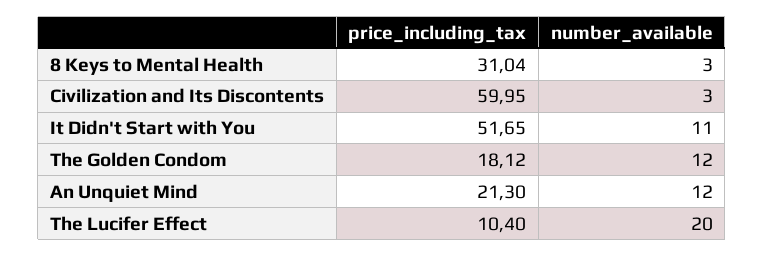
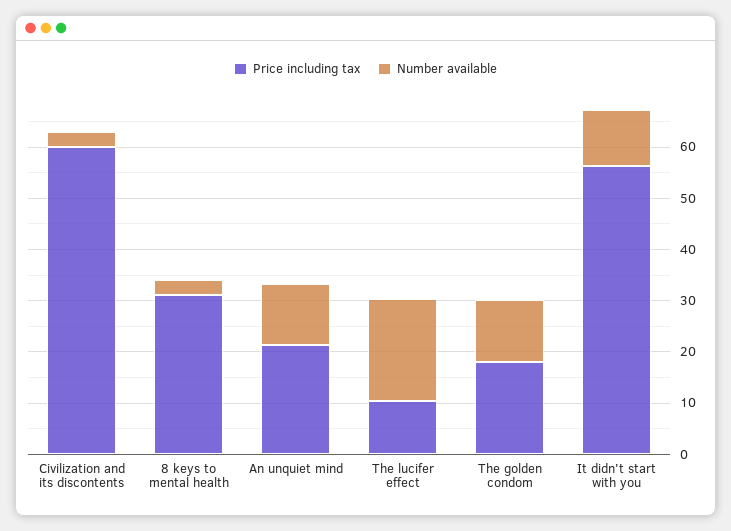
  {
    "price_including_tax": {
      "8 Keys to Mental Health": 31.04,
      "Civilization and Its Discontents": 59.95,
-     "It Didn't Start with You": 51.65,
+     "It Didn't Start with You": 56,
      "The Golden Condom": 18.12,
      "An Unquiet Mind": 21.3,
      "The Lucifer Effect": 10.4
    },
    "number_available": {
      "8 Keys to Mental Health": 3,
      "Civilization and Its Discontents": 3,
      "It Didn't Start with You": 11,
      "The Golden Condom": 12,
      "An Unquiet Mind": 12,
      "The Lucifer Effect": 20
    }
  }

